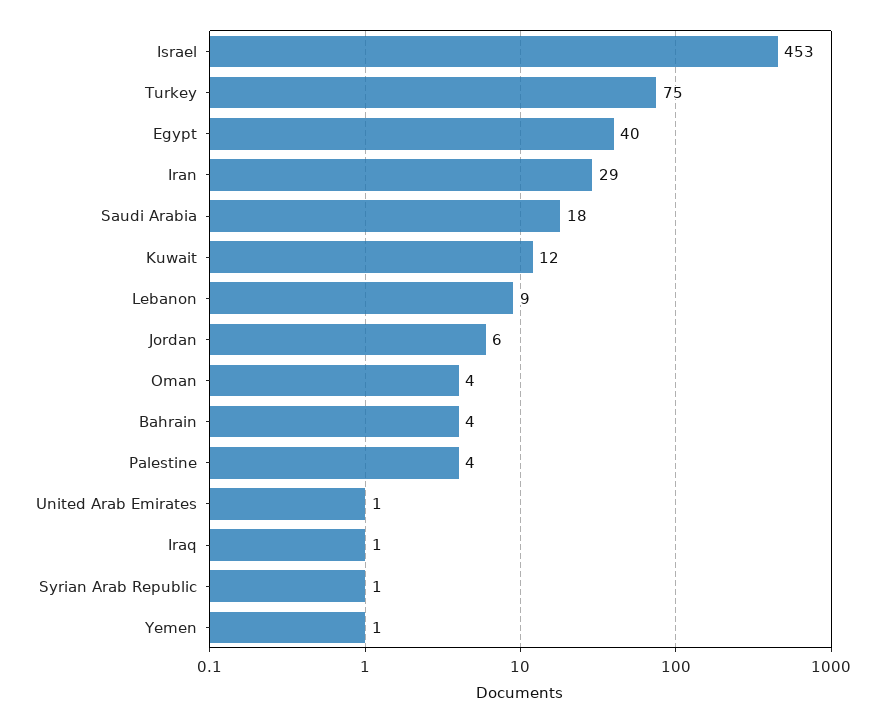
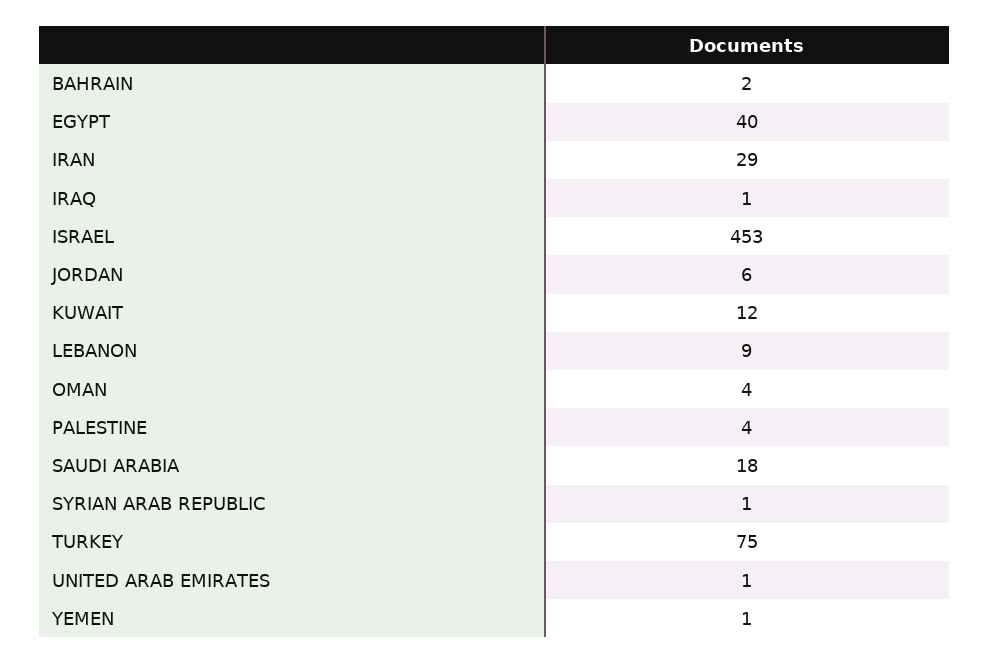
  {
    "Israel": 453,
    "Turkey": 75,
    "Egypt": 40,
    "Iran": 29,
    "Saudi Arabia": 18,
    "Kuwait": 12,
    "Lebanon": 9,
    "Jordan": 6,
    "Oman": 4,
-   "Bahrain": 4,
+   "Bahrain": 2,
    "Palestine": 4,
    "United Arab Emirates": 1,
    "Iraq": 1,
    "Syrian Arab Republic": 1,
    "Yemen": 1
  }

